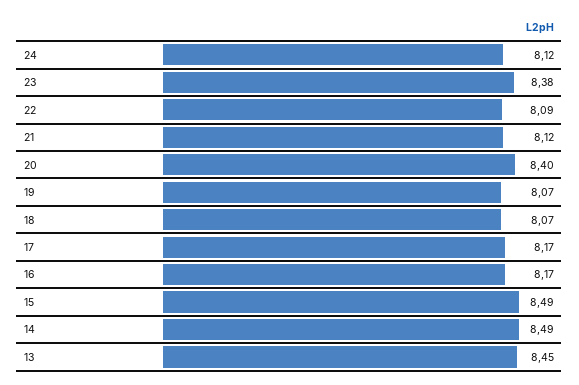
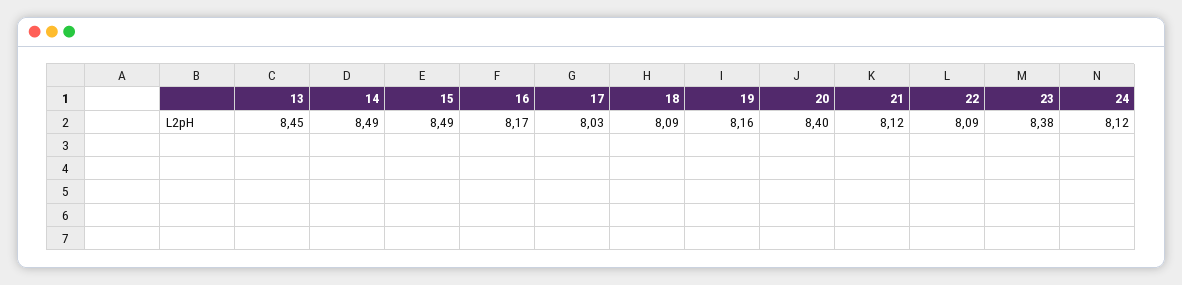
  {
    "24": 8.12,
    "23": 8.38,
    "22": 8.09,
    "21": 8.12,
    "20": 8.4,
-   "19": 8.07,
+   "19": 8.16,
-   "18": 8.07,
+   "18": 8.09,
-   "17": 8.17,
+   "17": 8.03,
    "16": 8.17,
    "15": 8.49,
    "14": 8.49,
    "13": 8.45
  }

